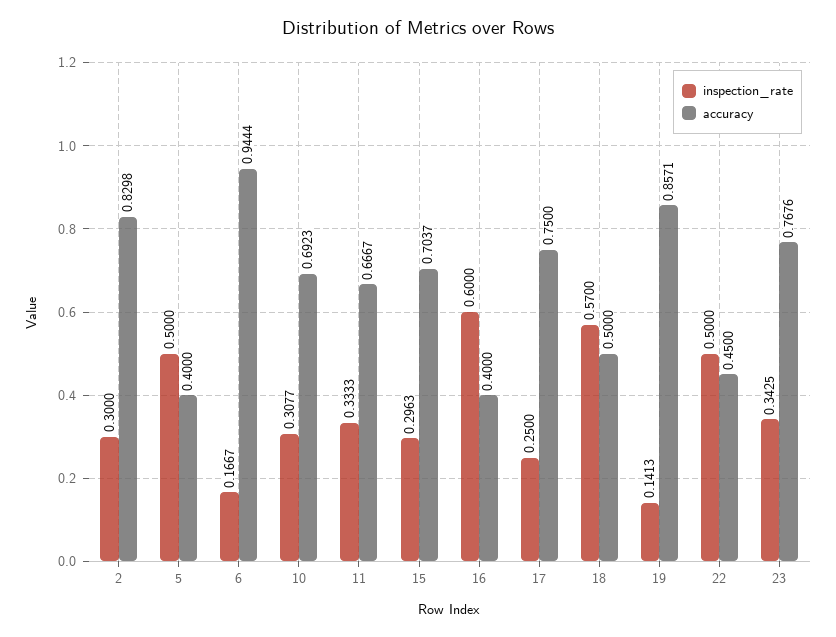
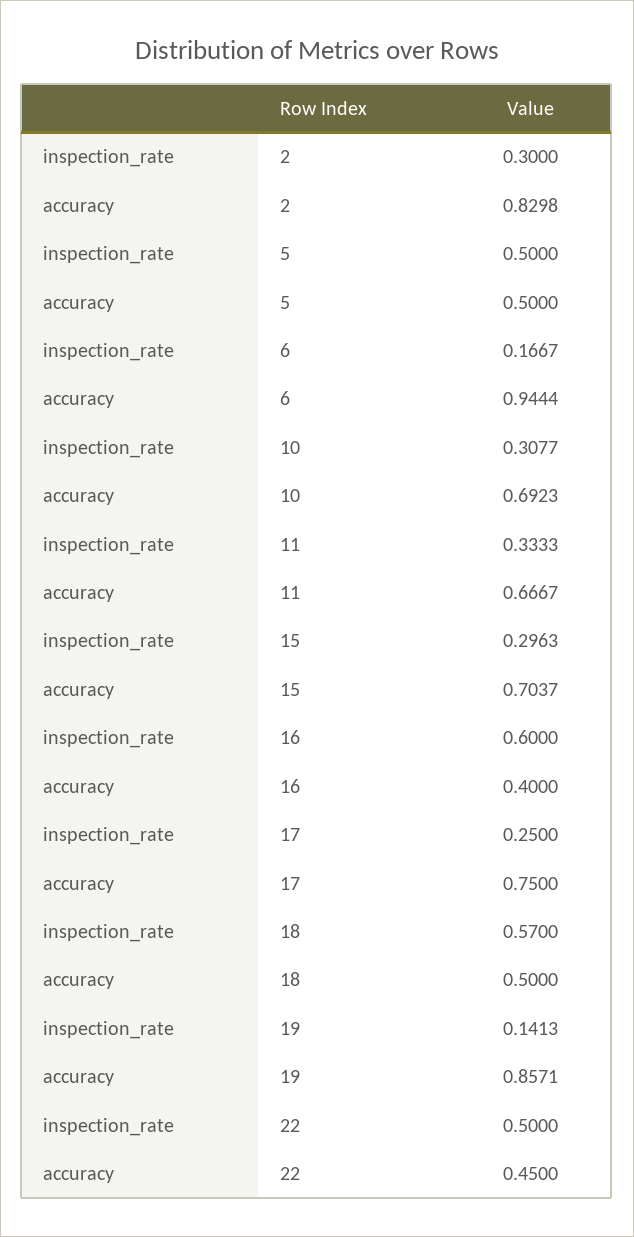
  {
    "inspection_rate": {
      "2": 0.3,
      "5": 0.5,
      "6": 0.1667,
      "10": 0.3077,
      "11": 0.3333,
      "15": 0.2963,
      "16": 0.6,
      "17": 0.25,
      "18": 0.57,
      "19": 0.1413,
-     "22": 0.5,
+     "22": 0.5
-     "23": 0.3425
    },
    "accuracy": {
      "2": 0.8298,
-     "5": 0.4,
+     "5": 0.5,
      "6": 0.9444,
      "10": 0.6923,
      "11": 0.6667,
      "15": 0.7037,
      "16": 0.4,
      "17": 0.75,
      "18": 0.5,
      "19": 0.8571,
-     "22": 0.45,
+     "22": 0.45
-     "23": 0.7676
    }
  }

